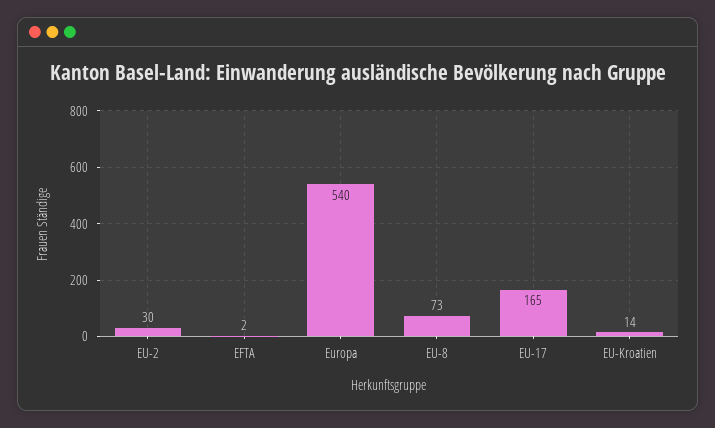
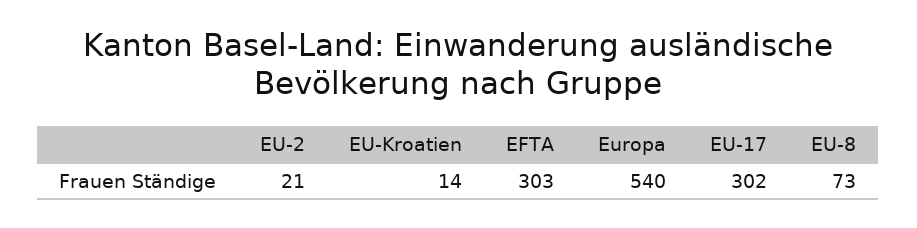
  {
-   "EU-2": 30,
+   "EU-2": 21,
-   "EFTA": 2,
+   "EFTA": 303,
    "Europa": 540,
    "EU-8": 73,
-   "EU-17": 165,
+   "EU-17": 302,
    "EU-Kroatien": 14
  }

